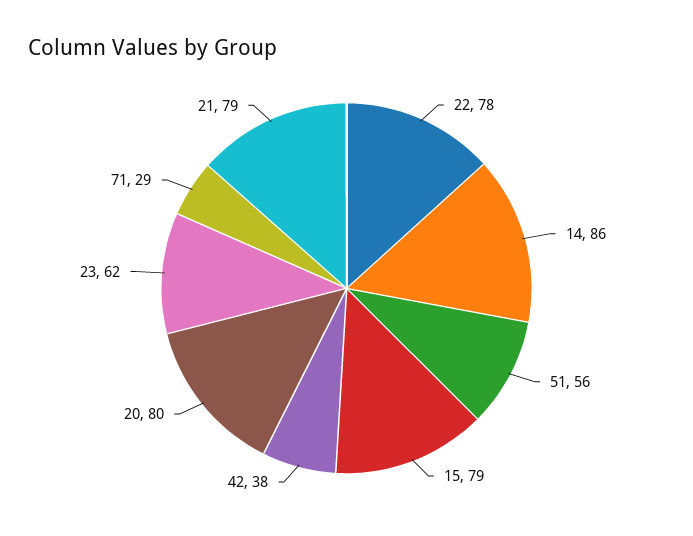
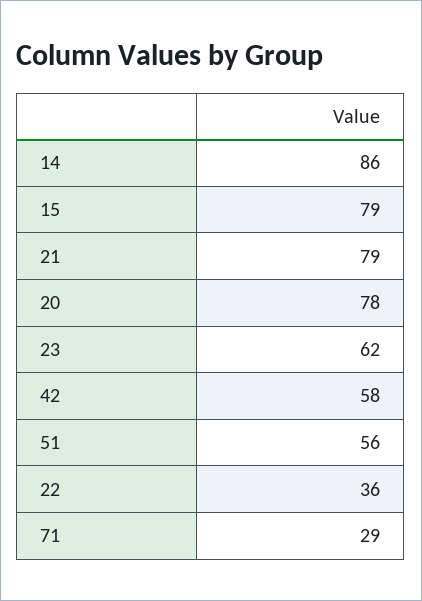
  {
-   "22": 78,
+   "22": 36,
    "14": 86,
    "51": 56,
    "15": 79,
-   "42": 38,
+   "42": 58,
-   "20": 80,
+   "20": 78,
    "23": 62,
    "71": 29,
    "21": 79
  }

